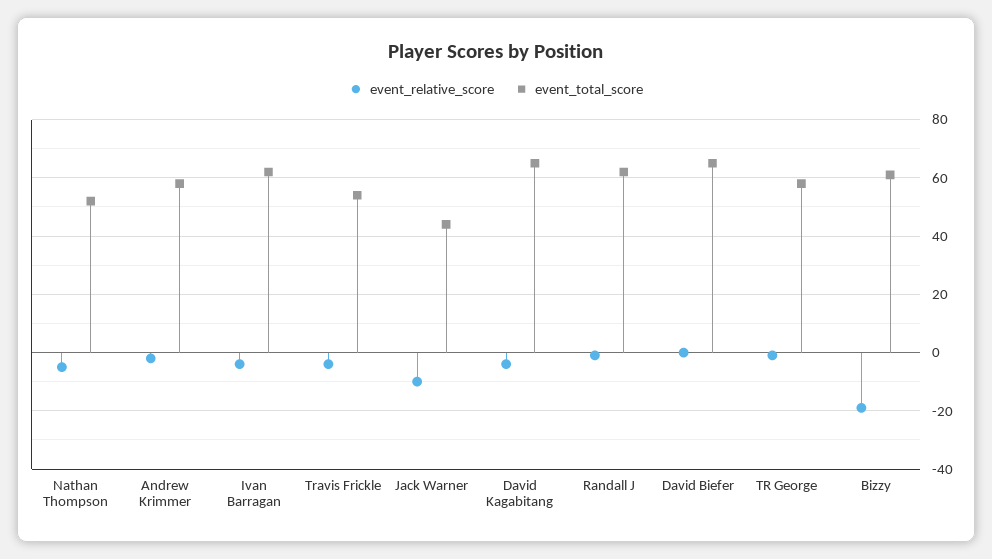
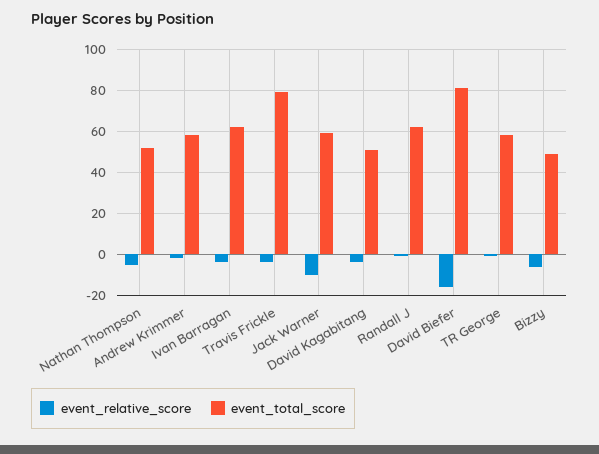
  {
    "event_relative_score": {
      "Nathan Thompson": -5,
      "Andrew Krimmer": 0,
      "Ivan Barragan": -5,
      "Travis Frickle": -5,
      "Jack Warner": -10,
      "David Kagabitang": -5,
      "Randall J": 0,
-     "David Biefer": 0,
+     "David Biefer": -15,
      "TR George": 0,
-     "Bizzy": -20
+     "Bizzy": -5
    },
    "event_total_score": {
      "Nathan Thompson": 50,
      "Andrew Krimmer": 60,
      "Ivan Barragan": 60,
-     "Travis Frickle": 55,
+     "Travis Frickle": 80,
-     "Jack Warner": 45,
+     "Jack Warner": 60,
-     "David Kagabitang": 65,
+     "David Kagabitang": 50,
      "Randall J": 60,
-     "David Biefer": 65,
+     "David Biefer": 80,
      "TR George": 60,
-     "Bizzy": 60
+     "Bizzy": 50
    }
  }

